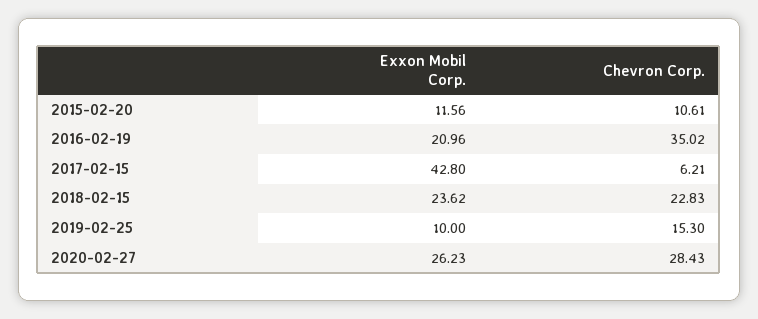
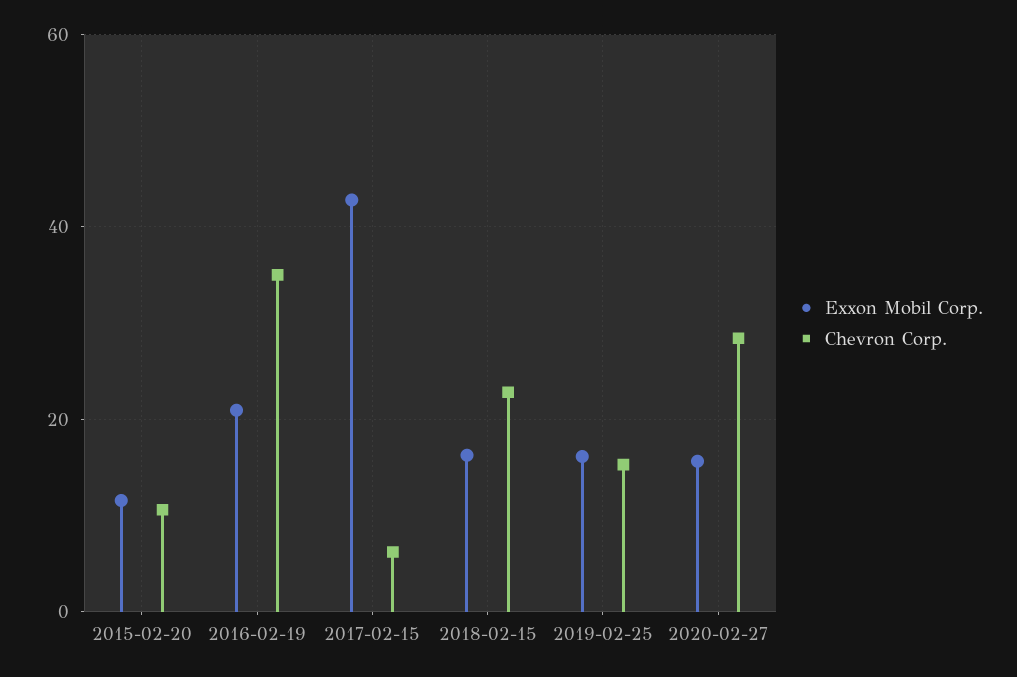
  {
    "Exxon Mobil Corp.": {
      "2015-02-20": 11.56,
      "2016-02-19": 20.96,
      "2017-02-15": 42.8,
-     "2018-02-15": 23.62,
+     "2018-02-15": 16,
-     "2019-02-25": 10,
+     "2019-02-25": 16,
-     "2020-02-27": 26.23
+     "2020-02-27": 16
    },
    "Chevron Corp.": {
      "2015-02-20": 10.61,
      "2016-02-19": 35.02,
      "2017-02-15": 6.21,
      "2018-02-15": 22.83,
      "2019-02-25": 15.3,
      "2020-02-27": 28.43
    }
  }

